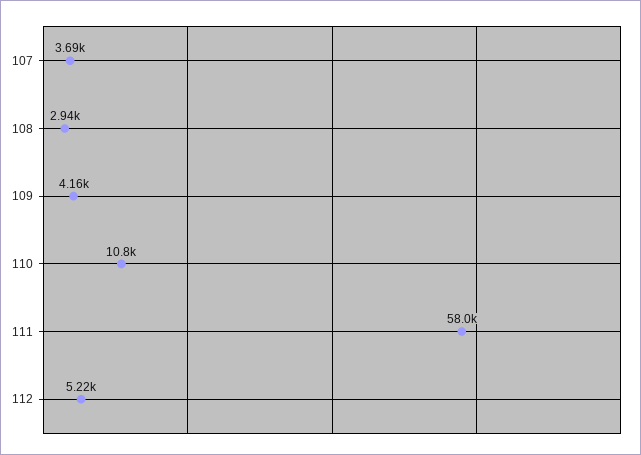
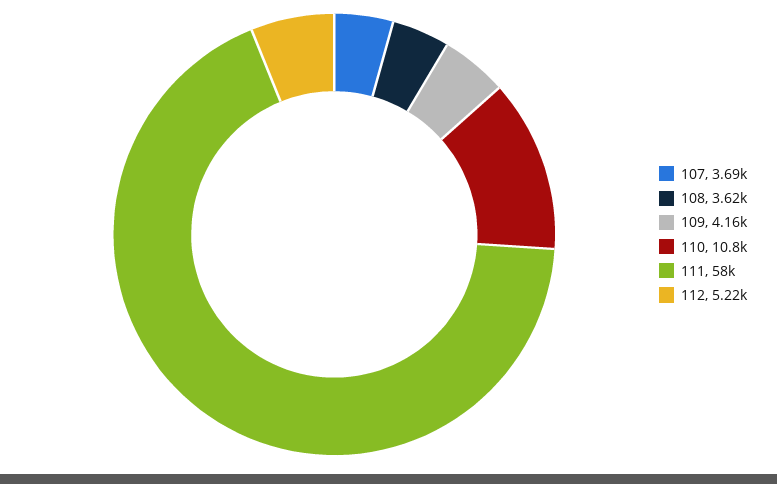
  {
    "107": 3690,
-   "108": 2940,
+   "108": 3620,
    "109": 4160,
    "110": 10800,
    "111": 58000,
    "112": 5220
  }

